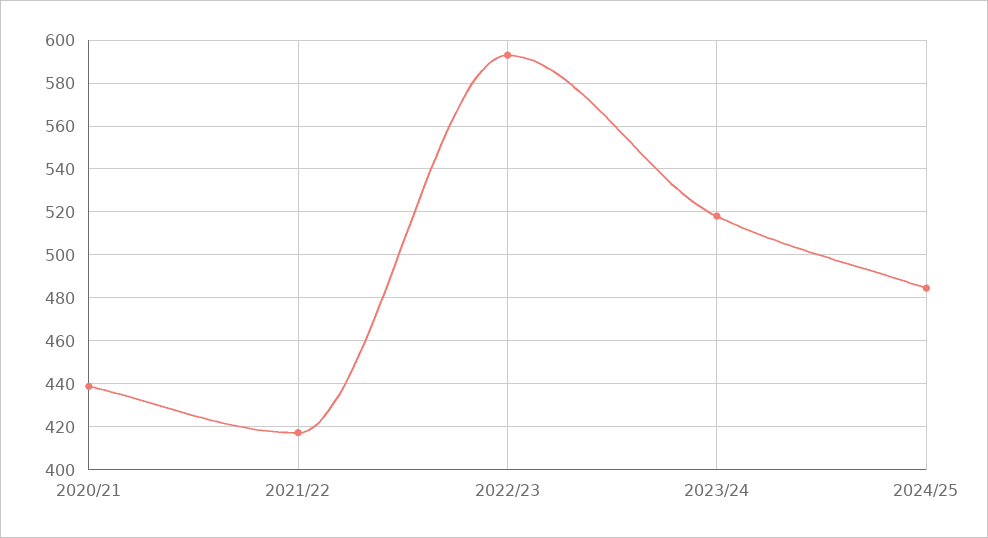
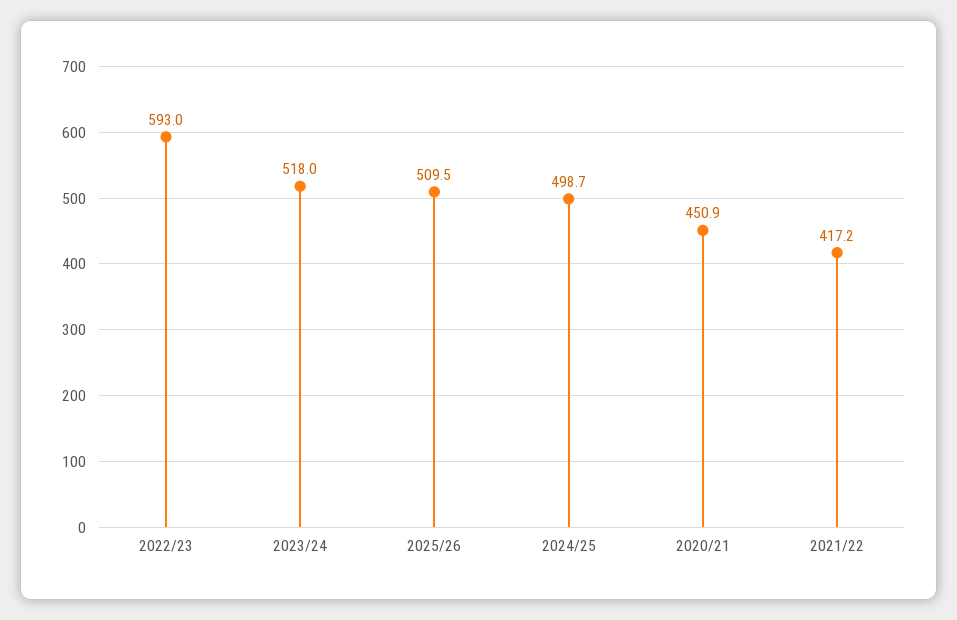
  {
-   "2020/21": 440,
+   "2020/21": 450.9,
    "2021/22": 417.2,
    "2022/23": 593,
    "2023/24": 518,
-   "2024/25": 485
+   "2024/25": 498.7,
+   "2025/26": 509.5
  }

